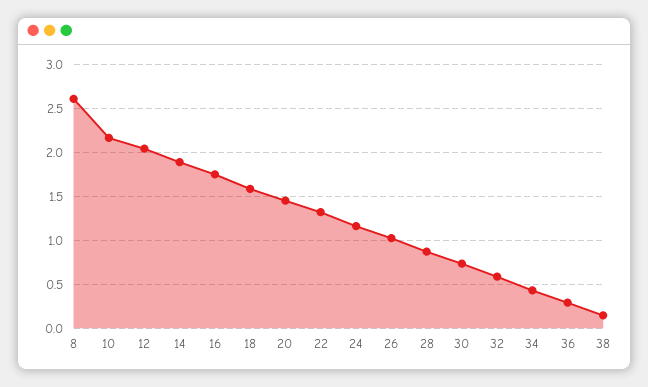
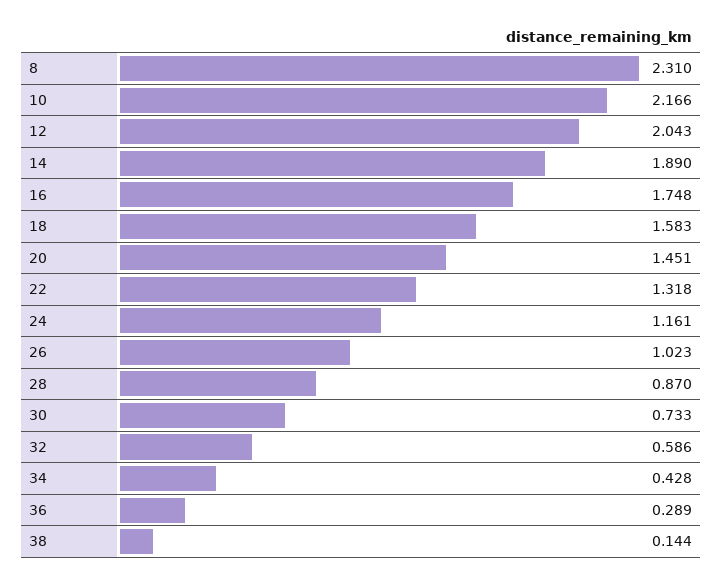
  {
-   "8": 2.6,
+   "8": 2.31,
    "10": 2.166,
    "12": 2.043,
    "14": 1.89,
    "16": 1.748,
    "18": 1.583,
    "20": 1.451,
    "22": 1.318,
    "24": 1.161,
    "26": 1.023,
    "28": 0.87,
    "30": 0.733,
    "32": 0.586,
    "34": 0.428,
    "36": 0.289,
    "38": 0.144
  }

